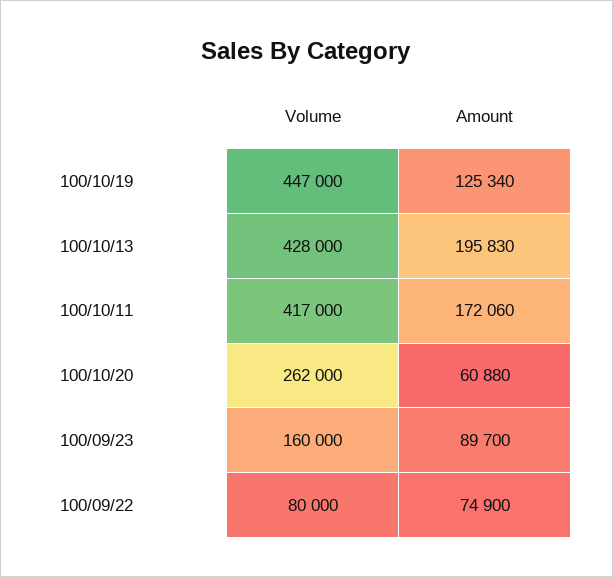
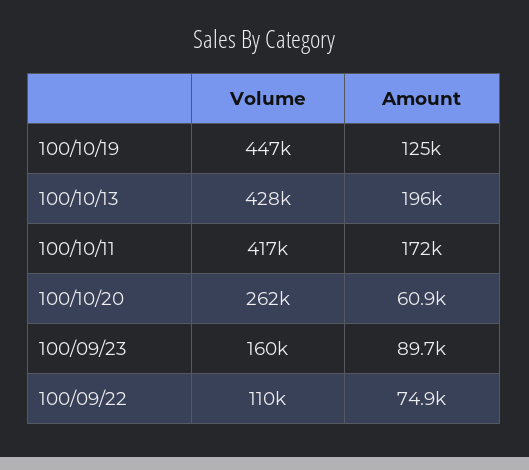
  {
    "Volume": {
      "100/10/19": 447000,
      "100/10/13": 428000,
      "100/10/11": 417000,
      "100/10/20": 262000,
      "100/09/23": 160000,
-     "100/09/22": 80000
+     "100/09/22": 110000
    },
    "Amount": {
      "100/10/19": 125340,
      "100/10/13": 195830,
      "100/10/11": 172060,
      "100/10/20": 60880,
      "100/09/23": 89700,
      "100/09/22": 74900
    }
  }

